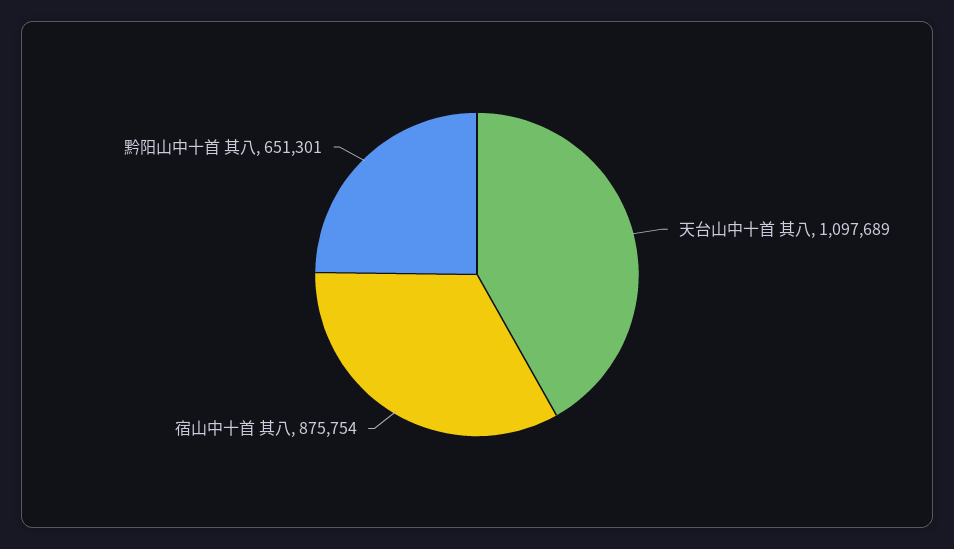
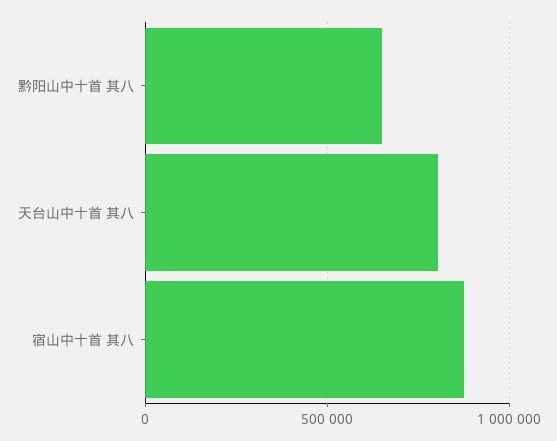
  {
-   "天台山中十首 其八": 1097689,
+   "天台山中十首 其八": 800000,
    "宿山中十首 其八": 875754,
    "黔阳山中十首 其八": 651301
  }

